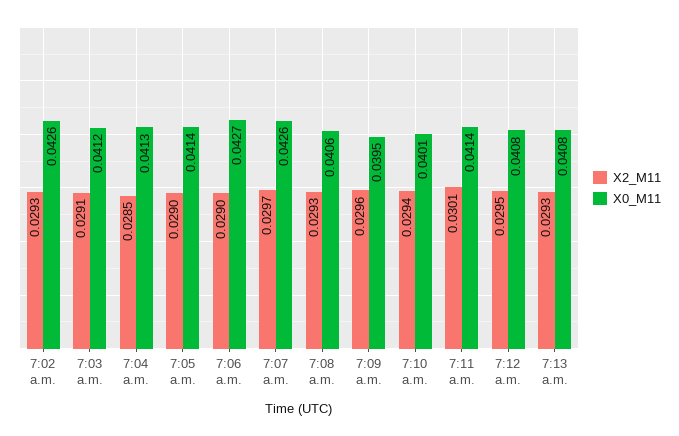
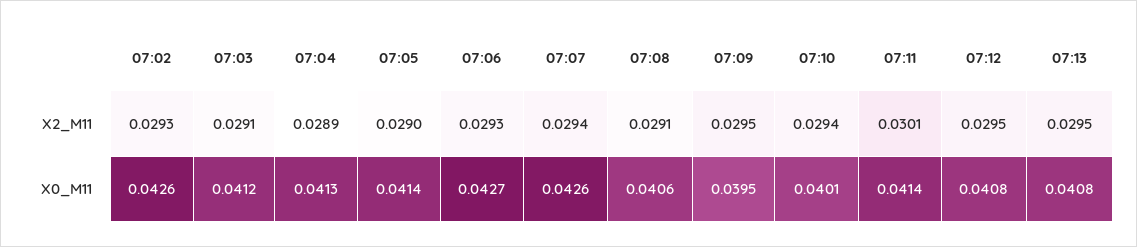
  {
    "X2_M11": {
      "7:02 a.m.": 0.0293,
      "7:03 a.m.": 0.0291,
-     "7:04 a.m.": 0.0285,
+     "7:04 a.m.": 0.0289,
      "7:05 a.m.": 0.029,
-     "7:06 a.m.": 0.029,
+     "7:06 a.m.": 0.0293,
-     "7:07 a.m.": 0.0297,
+     "7:07 a.m.": 0.0294,
-     "7:08 a.m.": 0.0293,
+     "7:08 a.m.": 0.0291,
-     "7:09 a.m.": 0.0296,
+     "7:09 a.m.": 0.0295,
      "7:10 a.m.": 0.0294,
      "7:11 a.m.": 0.0301,
      "7:12 a.m.": 0.0295,
-     "7:13 a.m.": 0.0293
+     "7:13 a.m.": 0.0295
    },
    "X0_M11": {
      "7:02 a.m.": 0.0426,
      "7:03 a.m.": 0.0412,
      "7:04 a.m.": 0.0413,
      "7:05 a.m.": 0.0414,
      "7:06 a.m.": 0.0427,
      "7:07 a.m.": 0.0426,
      "7:08 a.m.": 0.0406,
      "7:09 a.m.": 0.0395,
      "7:10 a.m.": 0.0401,
      "7:11 a.m.": 0.0414,
      "7:12 a.m.": 0.0408,
      "7:13 a.m.": 0.0408
    }
  }

